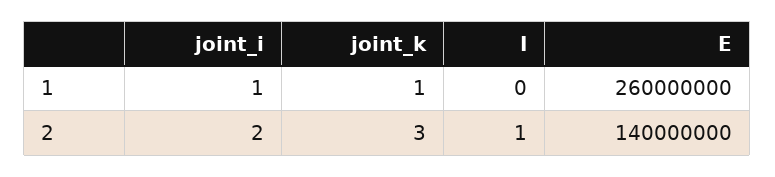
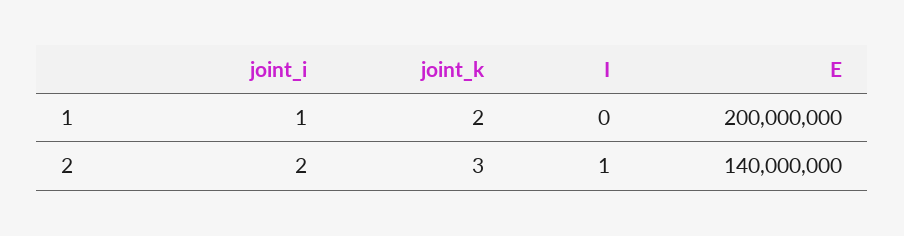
  {
    "joint_i": {
      "1": 1,
      "2": 2
    },
    "joint_k": {
-     "1": 1,
+     "1": 2,
      "2": 3
    },
    "I": {
      "1": 0,
      "2": 1
    },
    "E": {
-     "1": 260000000,
+     "1": 200000000,
      "2": 140000000
    }
  }

